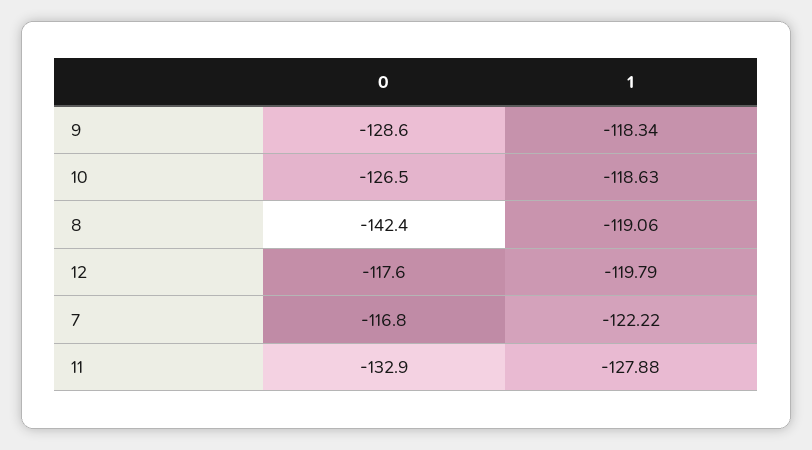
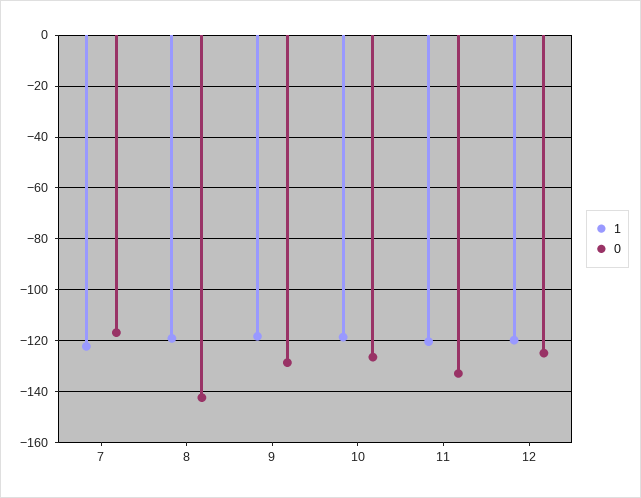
  {
    "0": {
      "9": -128.6,
      "10": -126.5,
      "8": -142.4,
-     "12": -117.6,
+     "12": -125,
      "7": -116.8,
      "11": -132.9
    },
    "1": {
      "9": -118.34,
      "10": -118.63,
      "8": -119.06,
      "12": -119.79,
      "7": -122.22,
-     "11": -127.88
+     "11": -120
    }
  }

